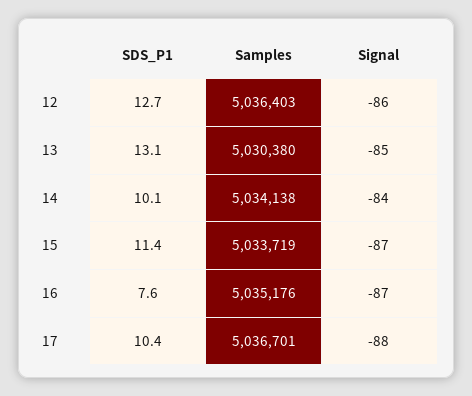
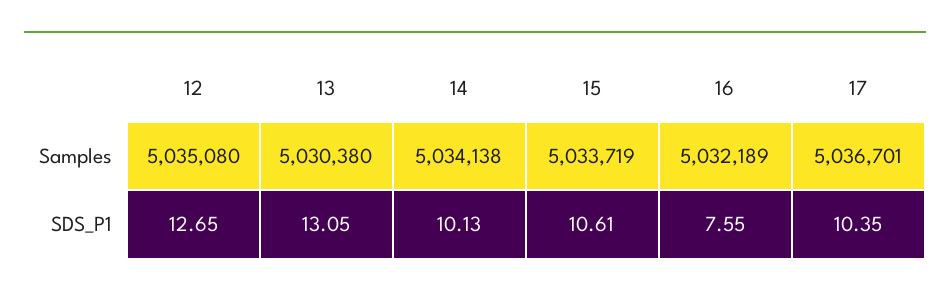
  {
    "SDS_P1": {
      "12": 12.65,
      "13": 13.05,
      "14": 10.13,
-     "15": 11.4,
+     "15": 10.61,
      "16": 7.55,
      "17": 10.35
    },
    "Samples": {
-     "12": 5036403,
+     "12": 5035080,
      "13": 5030380,
      "14": 5034138,
      "15": 5033719,
-     "16": 5035176,
+     "16": 5032189,
      "17": 5036701
-   },
+   }
-   "Signal": {
-     "12": -86,
-     "13": -85,
-     "14": -84,
-     "15": -87,
-     "16": -87,
-     "17": -88
-   }
  }

